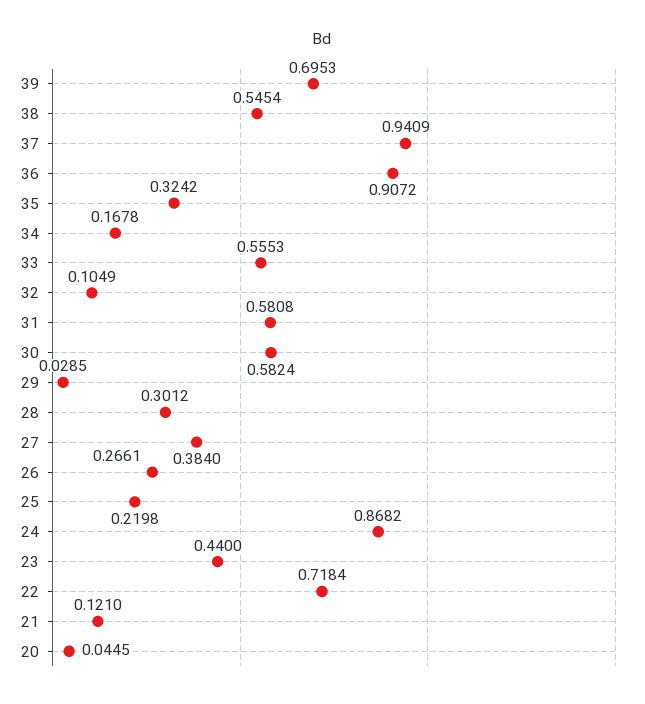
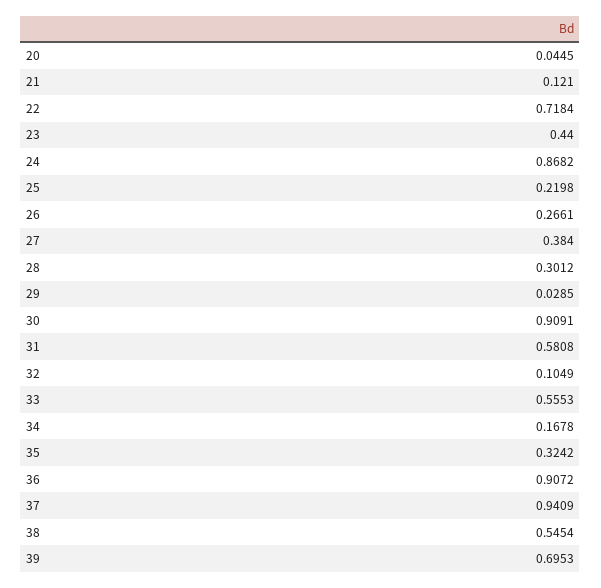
  {
    "39": 0.6953,
    "38": 0.5454,
    "37": 0.9409,
    "36": 0.9072,
    "35": 0.3242,
    "34": 0.1678,
    "33": 0.5553,
    "32": 0.1049,
    "31": 0.5808,
-   "30": 0.5824,
+   "30": 0.9091,
    "29": 0.0285,
    "28": 0.3012,
    "27": 0.384,
    "26": 0.2661,
    "25": 0.2198,
    "24": 0.8682,
    "23": 0.44,
    "22": 0.7184,
    "21": 0.121,
    "20": 0.0445
  }

